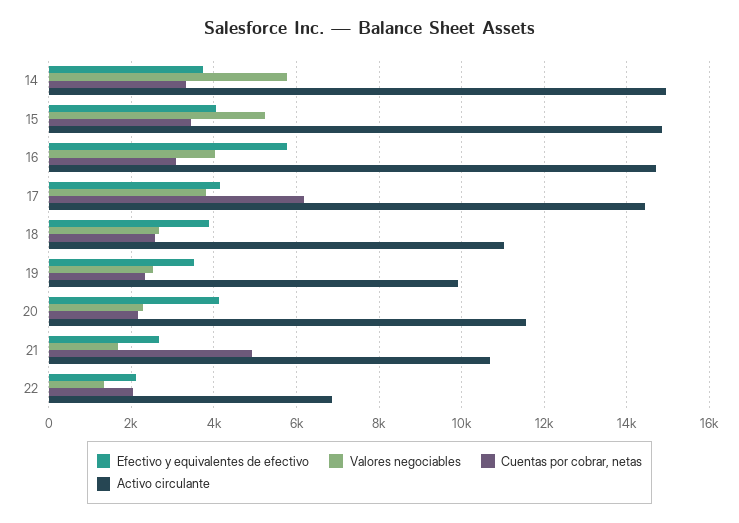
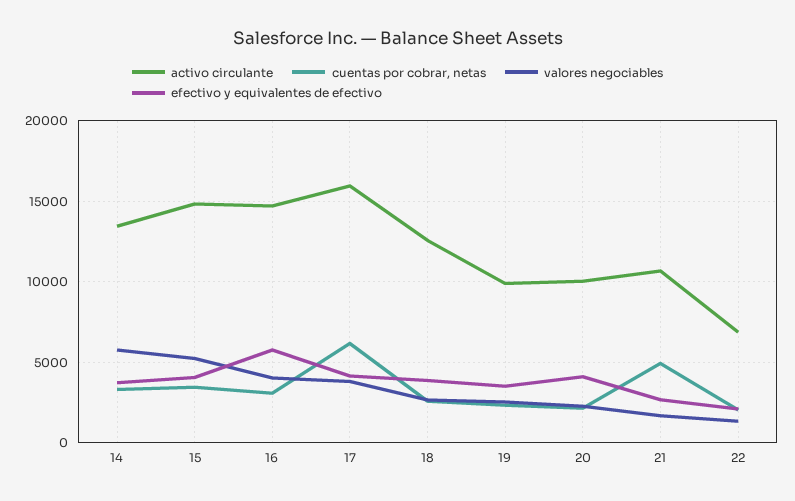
  {
    "Efectivo y equivalentes de efectivo": {
      "14": 3800,
      "15": 4000,
      "16": 5800,
      "17": 4200,
      "18": 3800,
      "19": 3600,
      "20": 4200,
      "21": 2600,
      "22": 2200
    },
    "Valores negociables": {
      "14": 5800,
      "15": 5200,
      "16": 4000,
      "17": 3800,
      "18": 2600,
      "19": 2600,
      "20": 2200,
      "21": 1600,
      "22": 1400
    },
    "Cuentas por cobrar, netas": {
      "14": 3400,
      "15": 3400,
      "16": 3000,
      "17": 6200,
      "18": 2600,
      "19": 2400,
      "20": 2200,
      "21": 5000,
      "22": 2000
    },
    "Activo circulante": {
-     "14": 15000,
+     "14": 13500,
      "15": 14800,
      "16": 14800,
-     "17": 14400,
+     "17": 16000,
-     "18": 11000,
+     "18": 12500,
      "19": 10000,
-     "20": 11600,
+     "20": 10000,
      "21": 10600,
      "22": 6800
    }
  }

